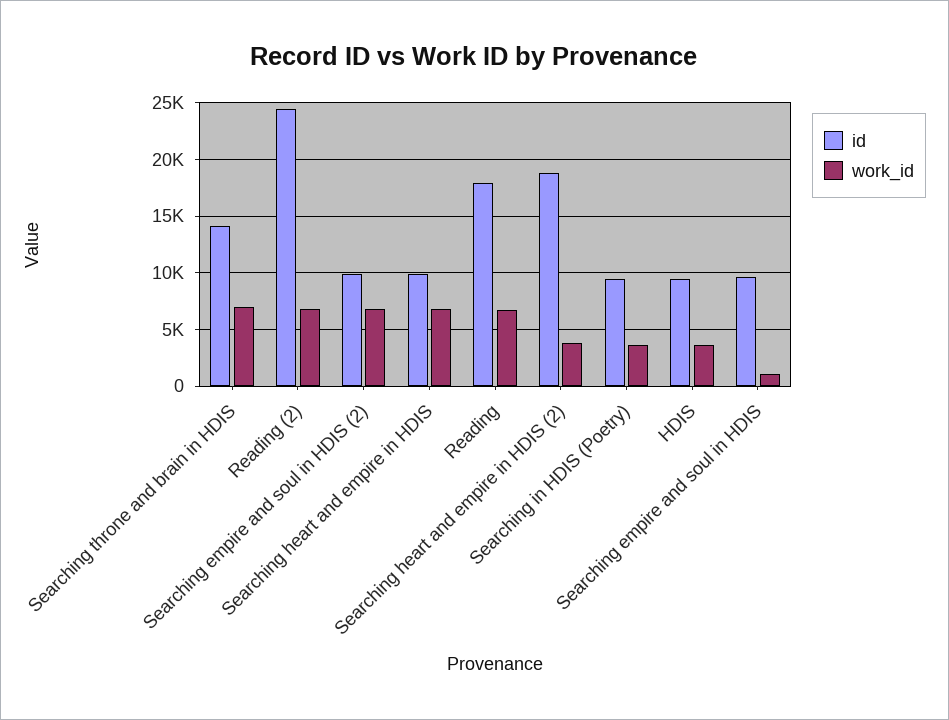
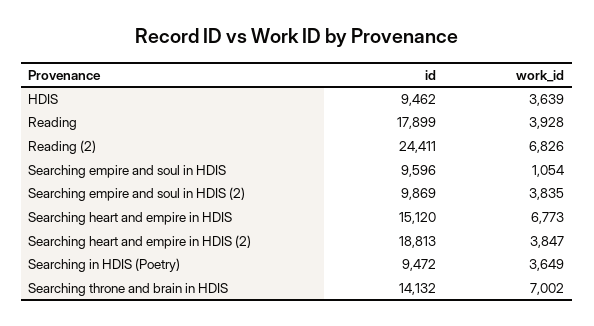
  {
    "id": {
      "Searching throne and brain in HDIS": 14132,
      "Reading (2)": 24411,
      "Searching empire and soul in HDIS (2)": 9869,
-     "Searching heart and empire in HDIS": 10000,
+     "Searching heart and empire in HDIS": 15120,
      "Reading": 17899,
      "Searching heart and empire in HDIS (2)": 18813,
      "Searching in HDIS (Poetry)": 9472,
      "HDIS": 9462,
      "Searching empire and soul in HDIS": 9596
    },
    "work_id": {
      "Searching throne and brain in HDIS": 7002,
      "Reading (2)": 6826,
-     "Searching empire and soul in HDIS (2)": 7000,
+     "Searching empire and soul in HDIS (2)": 3835,
      "Searching heart and empire in HDIS": 6773,
-     "Reading": 7000,
+     "Reading": 3928,
      "Searching heart and empire in HDIS (2)": 3847,
      "Searching in HDIS (Poetry)": 3649,
      "HDIS": 3639,
      "Searching empire and soul in HDIS": 1054
    }
  }

